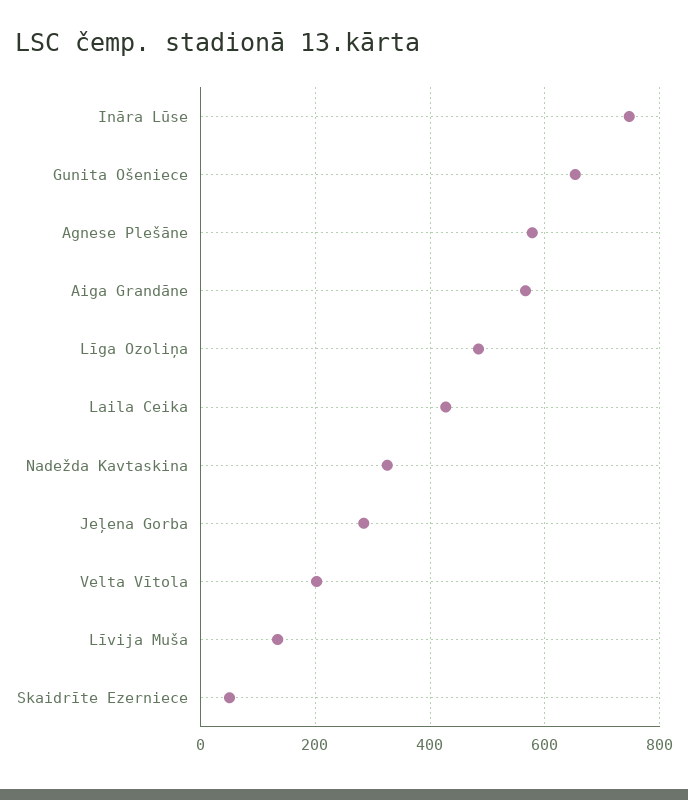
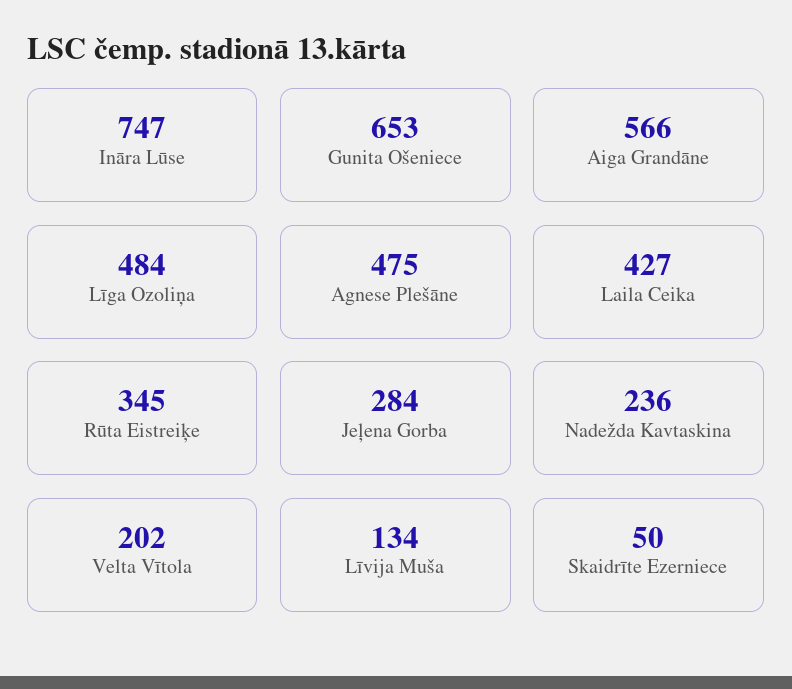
  {
    "Ināra Lūse": 747,
    "Gunita Ošeniece": 653,
-   "Agnese Plešāne": 580,
+   "Agnese Plešāne": 475,
    "Aiga Grandāne": 566,
    "Līga Ozoliņa": 484,
    "Laila Ceika": 427,
-   "Nadežda Kavtaskina": 320,
+   "Nadežda Kavtaskina": 236,
    "Jeļena Gorba": 284,
    "Velta Vītola": 202,
    "Līvija Muša": 134,
-   "Skaidrīte Ezerniece": 50
+   "Skaidrīte Ezerniece": 50,
+   "Rūta Eistreiķe": 345
  }

